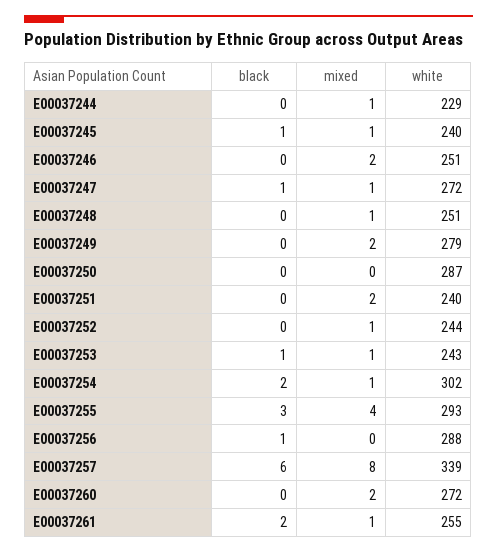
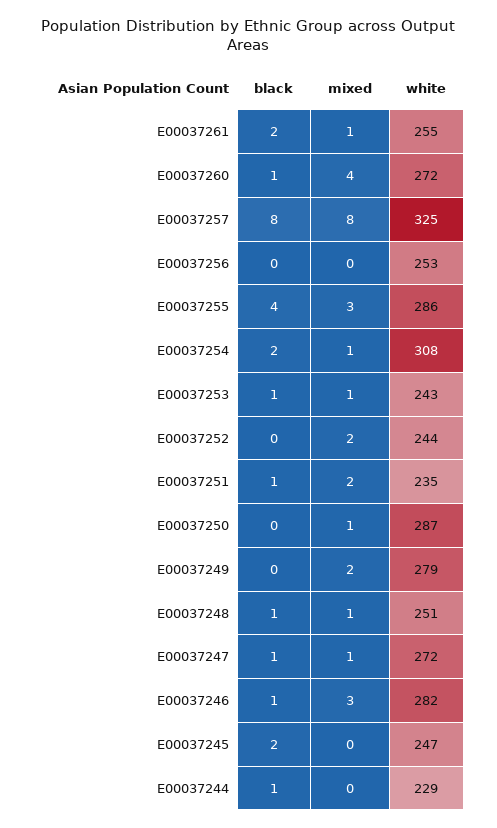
  {
    "black": {
-     "E00037244": 0,
+     "E00037244": 1,
-     "E00037245": 1,
+     "E00037245": 2,
-     "E00037246": 0,
+     "E00037246": 1,
      "E00037247": 1,
-     "E00037248": 0,
+     "E00037248": 1,
      "E00037249": 0,
      "E00037250": 0,
-     "E00037251": 0,
+     "E00037251": 1,
      "E00037252": 0,
      "E00037253": 1,
      "E00037254": 2,
-     "E00037255": 3,
+     "E00037255": 4,
-     "E00037256": 1,
+     "E00037256": 0,
-     "E00037257": 6,
+     "E00037257": 8,
-     "E00037260": 0,
+     "E00037260": 1,
      "E00037261": 2
    },
    "mixed": {
-     "E00037244": 1,
+     "E00037244": 0,
-     "E00037245": 1,
+     "E00037245": 0,
-     "E00037246": 2,
+     "E00037246": 3,
      "E00037247": 1,
      "E00037248": 1,
      "E00037249": 2,
-     "E00037250": 0,
+     "E00037250": 1,
      "E00037251": 2,
-     "E00037252": 1,
+     "E00037252": 2,
      "E00037253": 1,
      "E00037254": 1,
-     "E00037255": 4,
+     "E00037255": 3,
      "E00037256": 0,
      "E00037257": 8,
-     "E00037260": 2,
+     "E00037260": 4,
      "E00037261": 1
    },
    "white": {
      "E00037244": 229,
-     "E00037245": 240,
+     "E00037245": 247,
-     "E00037246": 251,
+     "E00037246": 282,
      "E00037247": 272,
      "E00037248": 251,
      "E00037249": 279,
      "E00037250": 287,
-     "E00037251": 240,
+     "E00037251": 235,
      "E00037252": 244,
      "E00037253": 243,
-     "E00037254": 302,
+     "E00037254": 308,
-     "E00037255": 293,
+     "E00037255": 286,
-     "E00037256": 288,
+     "E00037256": 253,
-     "E00037257": 339,
+     "E00037257": 325,
      "E00037260": 272,
      "E00037261": 255
    }
  }

